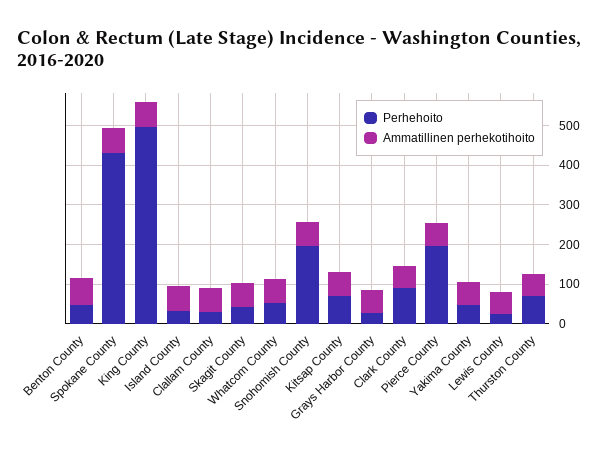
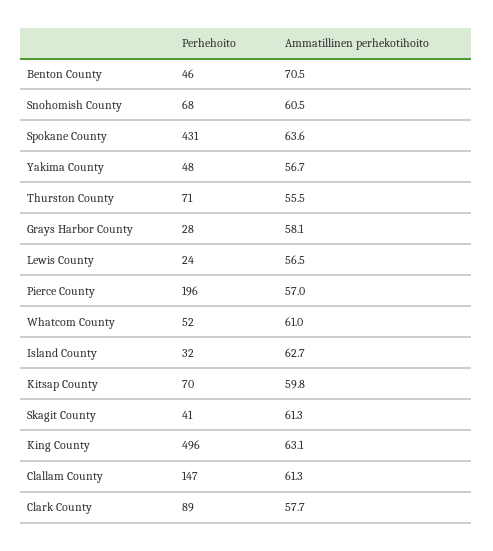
  {
    "Perhehoito": {
      "Benton County": 46,
      "Spokane County": 431,
      "King County": 496,
      "Island County": 32,
-     "Clallam County": 25,
+     "Clallam County": 147,
      "Skagit County": 41,
      "Whatcom County": 52,
-     "Snohomish County": 200,
+     "Snohomish County": 68,
      "Kitsap County": 70,
      "Grays Harbor County": 28,
      "Clark County": 89,
      "Pierce County": 196,
      "Yakima County": 48,
      "Lewis County": 24,
      "Thurston County": 71
    },
    "Ammatillinen perhekotihoito": {
      "Benton County": 70.5,
      "Spokane County": 63.6,
      "King County": 63.1,
      "Island County": 62.7,
      "Clallam County": 61.3,
      "Skagit County": 61.3,
      "Whatcom County": 61,
      "Snohomish County": 60.5,
      "Kitsap County": 59.8,
      "Grays Harbor County": 58.1,
      "Clark County": 57.7,
      "Pierce County": 57,
      "Yakima County": 56.7,
      "Lewis County": 56.5,
      "Thurston County": 55.5
    }
  }

